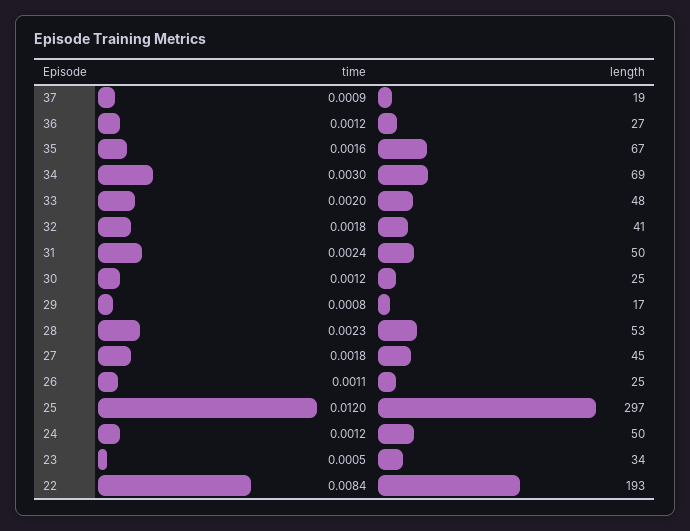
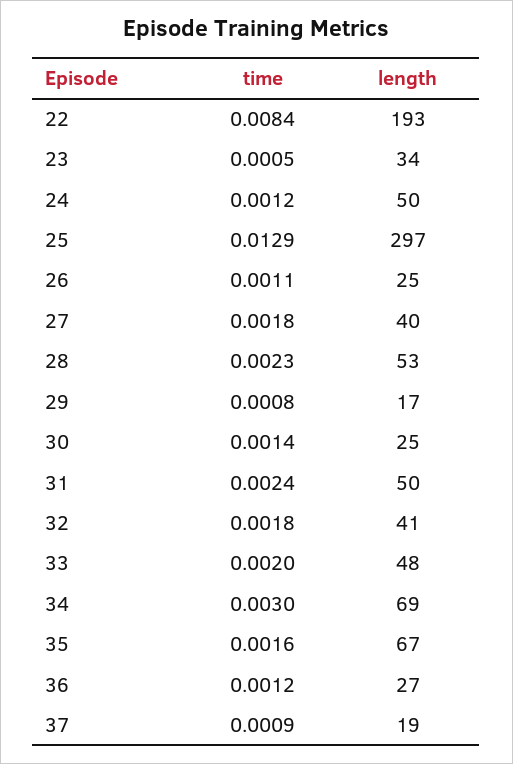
  {
    "time": {
      "37": 0.0009,
      "36": 0.0012,
      "35": 0.0016,
      "34": 0.003,
      "33": 0.002,
      "32": 0.0018,
      "31": 0.0024,
-     "30": 0.0012,
+     "30": 0.0014,
      "29": 0.0008,
      "28": 0.0023,
      "27": 0.0018,
      "26": 0.0011,
-     "25": 0.012,
+     "25": 0.0129,
      "24": 0.0012,
      "23": 0.0005,
      "22": 0.0084
    },
    "length": {
      "37": 19,
      "36": 27,
      "35": 67,
      "34": 69,
      "33": 48,
      "32": 41,
      "31": 50,
      "30": 25,
      "29": 17,
      "28": 53,
-     "27": 45,
+     "27": 40,
      "26": 25,
      "25": 297,
      "24": 50,
      "23": 34,
      "22": 193
    }
  }

